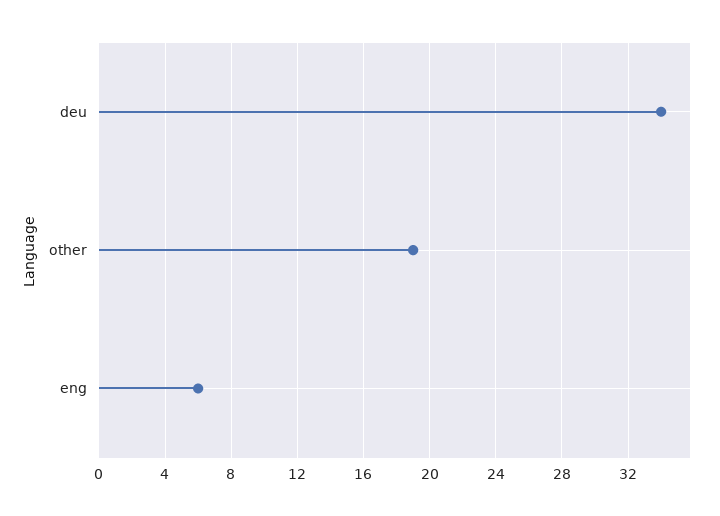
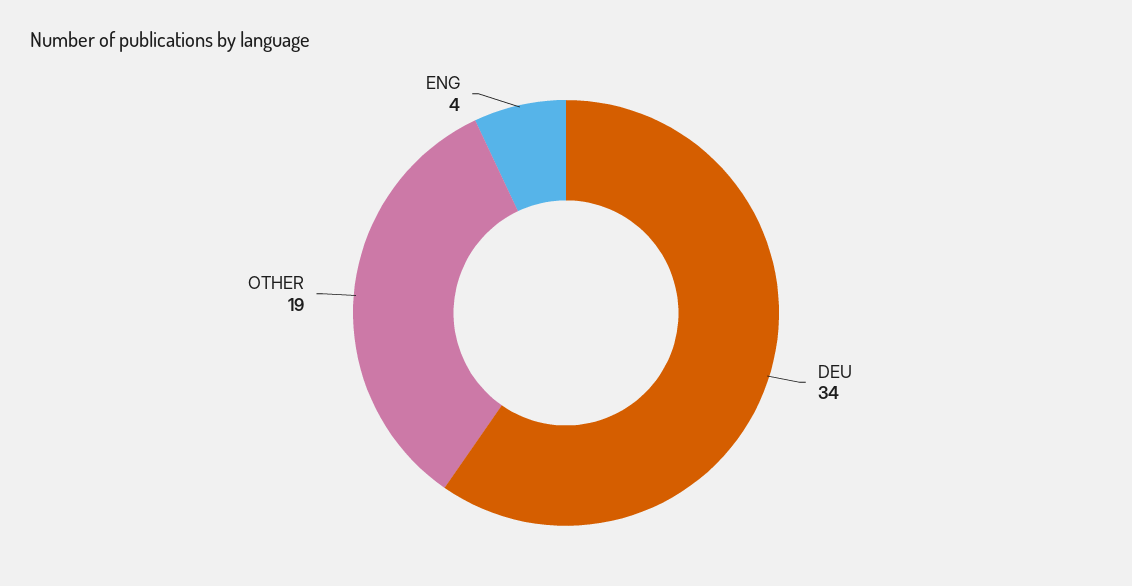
  {
    "deu": 34,
    "other": 19,
-   "eng": 6
+   "eng": 4
  }

